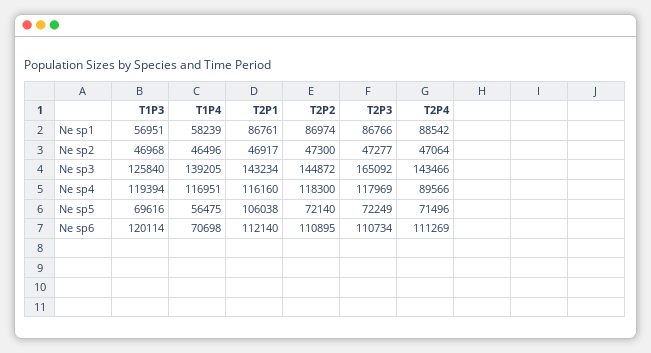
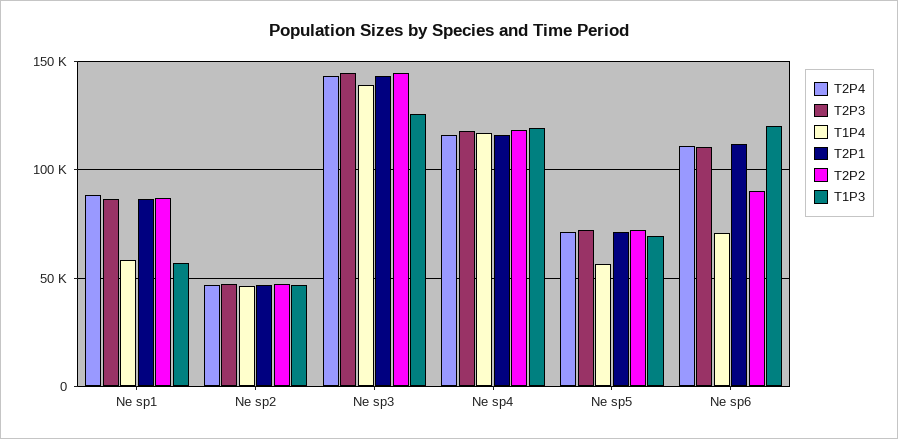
  {
    "T1P3": {
      "Ne sp1": 56951,
      "Ne sp2": 46968,
      "Ne sp3": 125840,
      "Ne sp4": 119394,
      "Ne sp5": 69616,
      "Ne sp6": 120114
    },
    "T1P4": {
      "Ne sp1": 58239,
      "Ne sp2": 46496,
      "Ne sp3": 139205,
      "Ne sp4": 116951,
      "Ne sp5": 56475,
      "Ne sp6": 70698
    },
    "T2P1": {
      "Ne sp1": 86761,
      "Ne sp2": 46917,
      "Ne sp3": 143234,
      "Ne sp4": 116160,
-     "Ne sp5": 106038,
+     "Ne sp5": 70000,
      "Ne sp6": 112140
    },
    "T2P2": {
      "Ne sp1": 86974,
      "Ne sp2": 47300,
      "Ne sp3": 144872,
      "Ne sp4": 118300,
      "Ne sp5": 72140,
-     "Ne sp6": 110895
+     "Ne sp6": 90000
    },
    "T2P3": {
      "Ne sp1": 86766,
      "Ne sp2": 47277,
-     "Ne sp3": 165092,
+     "Ne sp3": 145000,
      "Ne sp4": 117969,
      "Ne sp5": 72249,
      "Ne sp6": 110734
    },
    "T2P4": {
      "Ne sp1": 88542,
      "Ne sp2": 47064,
      "Ne sp3": 143466,
-     "Ne sp4": 89566,
+     "Ne sp4": 115000,
      "Ne sp5": 71496,
      "Ne sp6": 111269
    }
  }

